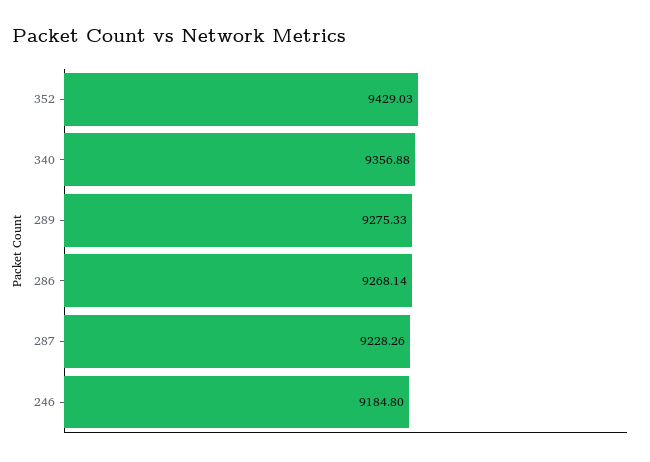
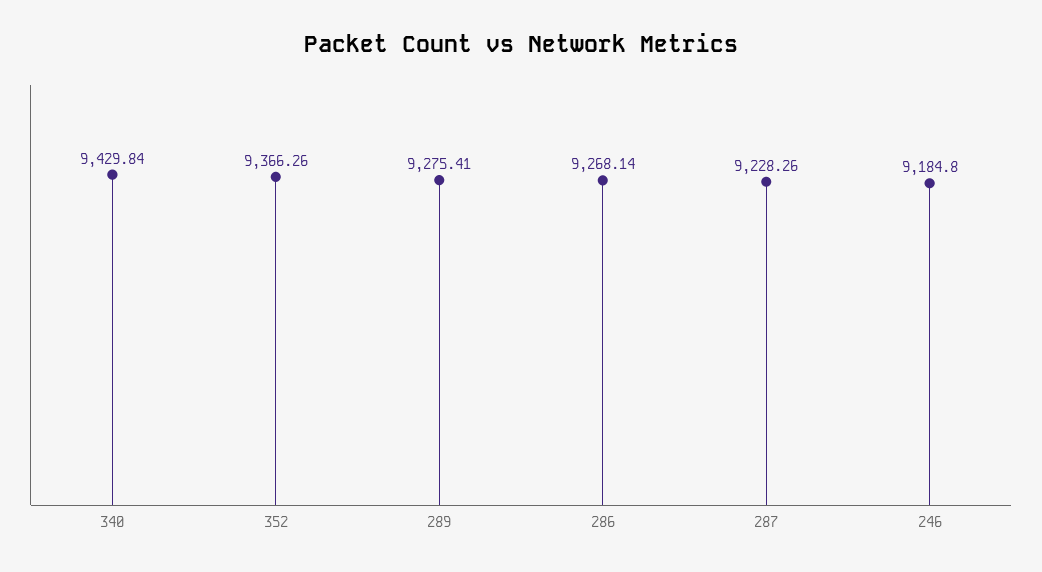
  {
-   "352": 9429.03,
+   "352": 9366.26,
-   "340": 9356.88,
+   "340": 9429.84,
-   "289": 9275.33,
+   "289": 9275.41,
    "286": 9268.14,
    "287": 9228.26,
    "246": 9184.8
  }

